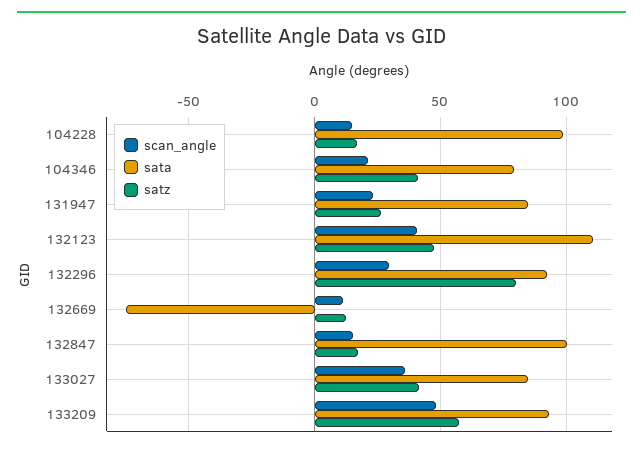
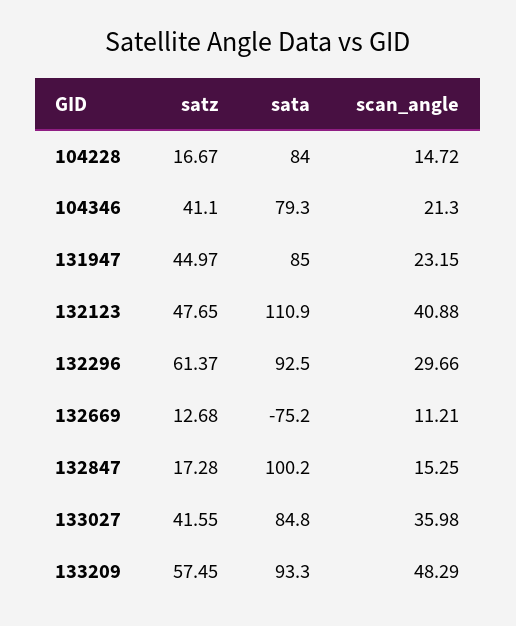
  {
    "scan_angle": {
      "104228": 14.72,
      "104346": 21.3,
      "131947": 23.15,
      "132123": 40.88,
      "132296": 29.66,
      "132669": 11.21,
      "132847": 15.25,
      "133027": 35.98,
      "133209": 48.29
    },
    "sata": {
-     "104228": 100,
+     "104228": 84,
      "104346": 79.3,
      "131947": 85,
      "132123": 110.9,
      "132296": 92.5,
      "132669": -75.2,
      "132847": 100.2,
      "133027": 84.8,
      "133209": 93.3
    },
    "satz": {
      "104228": 16.67,
      "104346": 41.1,
-     "131947": 25,
+     "131947": 44.97,
      "132123": 47.65,
-     "132296": 80,
+     "132296": 61.37,
      "132669": 12.68,
      "132847": 17.28,
      "133027": 41.55,
      "133209": 57.45
    }
  }

